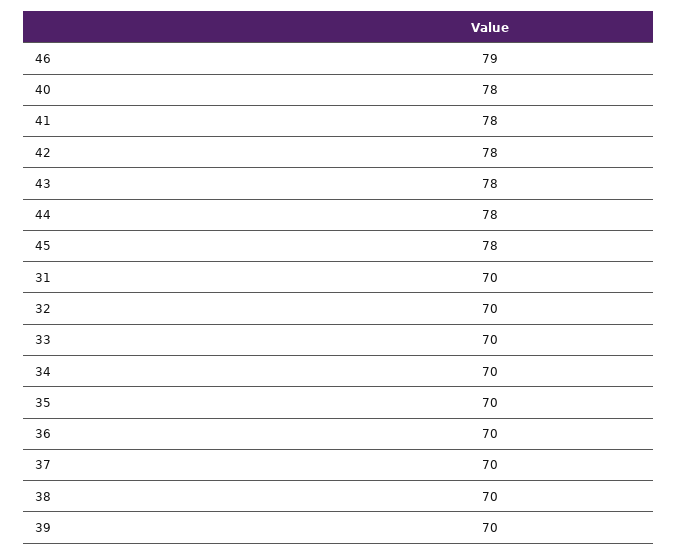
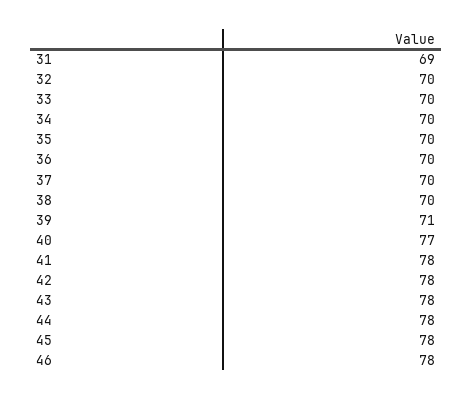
  {
-   "46": 79,
+   "46": 78,
-   "40": 78,
+   "40": 77,
    "41": 78,
    "42": 78,
    "43": 78,
    "44": 78,
    "45": 78,
-   "31": 70,
+   "31": 69,
    "32": 70,
    "33": 70,
    "34": 70,
    "35": 70,
    "36": 70,
    "37": 70,
    "38": 70,
-   "39": 70
+   "39": 71
  }

